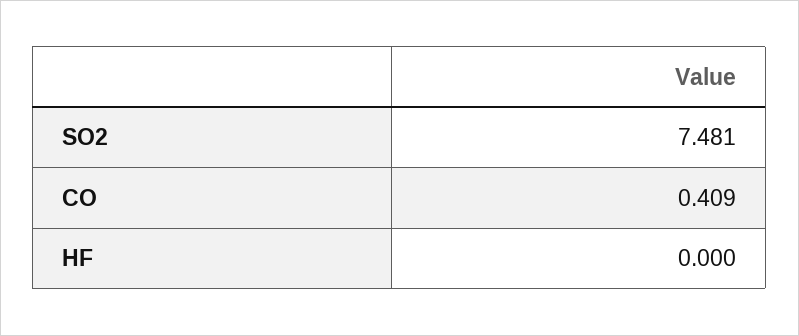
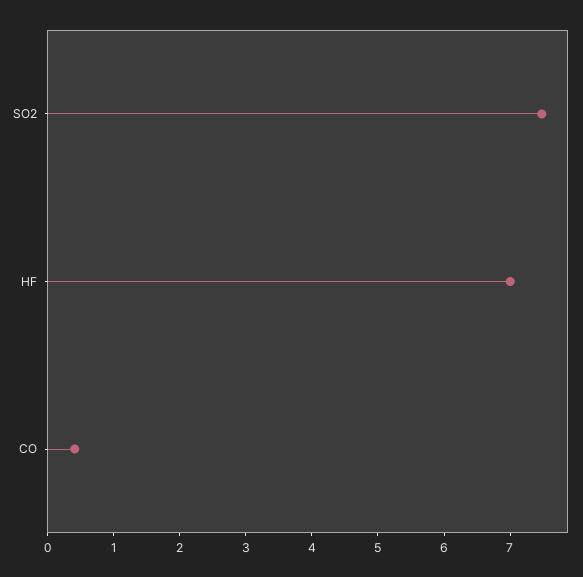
  {
    "SO2": 7.481,
    "CO": 0.409,
-   "HF": 0
+   "HF": 7
  }

